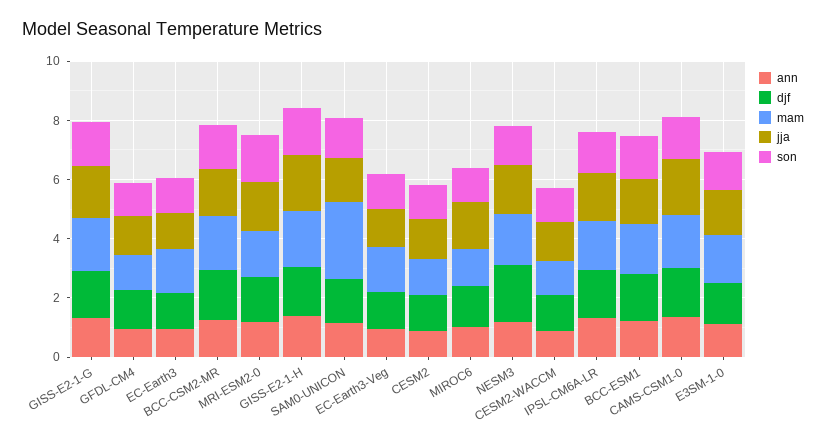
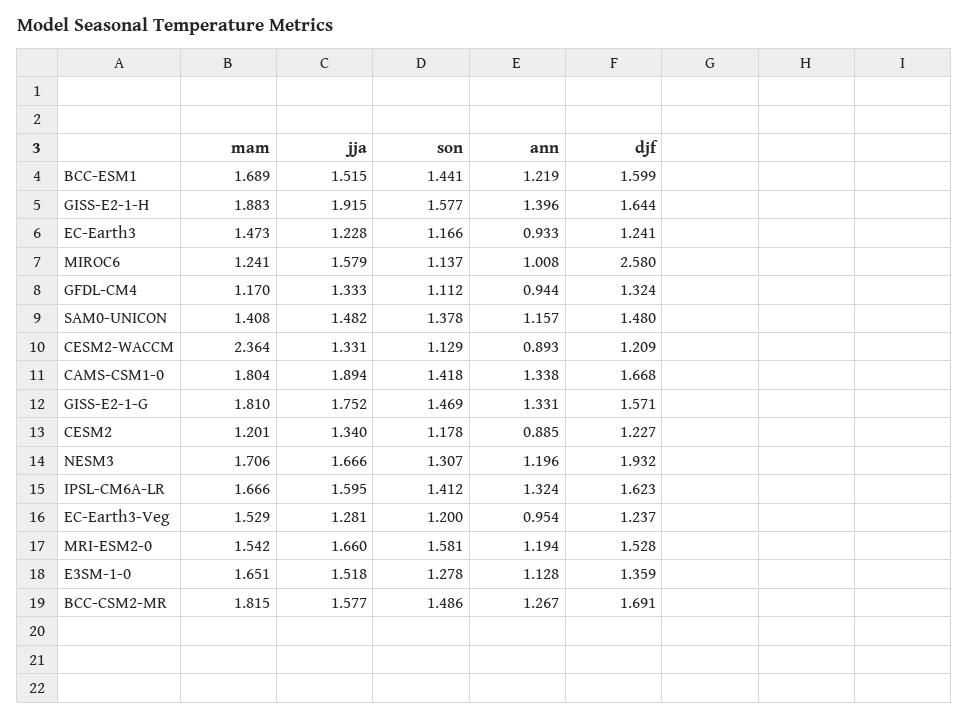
  {
    "ann": {
      "GISS-E2-1-G": 1.331,
      "GFDL-CM4": 0.944,
      "EC-Earth3": 0.933,
      "BCC-CSM2-MR": 1.267,
      "MRI-ESM2-0": 1.194,
      "GISS-E2-1-H": 1.396,
      "SAM0-UNICON": 1.157,
      "EC-Earth3-Veg": 0.954,
      "CESM2": 0.885,
      "MIROC6": 1.008,
      "NESM3": 1.196,
      "CESM2-WACCM": 0.893,
      "IPSL-CM6A-LR": 1.324,
      "BCC-ESM1": 1.219,
      "CAMS-CSM1-0": 1.338,
      "E3SM-1-0": 1.128
    },
    "djf": {
      "GISS-E2-1-G": 1.571,
      "GFDL-CM4": 1.324,
      "EC-Earth3": 1.241,
      "BCC-CSM2-MR": 1.691,
      "MRI-ESM2-0": 1.528,
      "GISS-E2-1-H": 1.644,
      "SAM0-UNICON": 1.48,
      "EC-Earth3-Veg": 1.237,
      "CESM2": 1.227,
-     "MIROC6": 1.5,
+     "MIROC6": 2.58,
      "NESM3": 1.932,
      "CESM2-WACCM": 1.209,
      "IPSL-CM6A-LR": 1.623,
      "BCC-ESM1": 1.599,
      "CAMS-CSM1-0": 1.668,
      "E3SM-1-0": 1.359
    },
    "mam": {
      "GISS-E2-1-G": 1.81,
      "GFDL-CM4": 1.17,
      "EC-Earth3": 1.473,
      "BCC-CSM2-MR": 1.815,
      "MRI-ESM2-0": 1.542,
      "GISS-E2-1-H": 1.883,
-     "SAM0-UNICON": 2.5,
+     "SAM0-UNICON": 1.408,
      "EC-Earth3-Veg": 1.529,
      "CESM2": 1.201,
      "MIROC6": 1.241,
      "NESM3": 1.706,
-     "CESM2-WACCM": 1,
+     "CESM2-WACCM": 2.364,
      "IPSL-CM6A-LR": 1.666,
      "BCC-ESM1": 1.689,
      "CAMS-CSM1-0": 1.804,
      "E3SM-1-0": 1.651
    },
    "jja": {
      "GISS-E2-1-G": 1.752,
      "GFDL-CM4": 1.333,
      "EC-Earth3": 1.228,
      "BCC-CSM2-MR": 1.577,
      "MRI-ESM2-0": 1.66,
      "GISS-E2-1-H": 1.915,
      "SAM0-UNICON": 1.482,
      "EC-Earth3-Veg": 1.281,
      "CESM2": 1.34,
      "MIROC6": 1.579,
      "NESM3": 1.666,
      "CESM2-WACCM": 1.331,
      "IPSL-CM6A-LR": 1.595,
      "BCC-ESM1": 1.515,
      "CAMS-CSM1-0": 1.894,
      "E3SM-1-0": 1.518
    },
    "son": {
      "GISS-E2-1-G": 1.469,
      "GFDL-CM4": 1.112,
      "EC-Earth3": 1.166,
      "BCC-CSM2-MR": 1.486,
      "MRI-ESM2-0": 1.581,
      "GISS-E2-1-H": 1.577,
      "SAM0-UNICON": 1.378,
      "EC-Earth3-Veg": 1.2,
      "CESM2": 1.178,
      "MIROC6": 1.137,
      "NESM3": 1.307,
      "CESM2-WACCM": 1.129,
      "IPSL-CM6A-LR": 1.412,
      "BCC-ESM1": 1.441,
      "CAMS-CSM1-0": 1.418,
      "E3SM-1-0": 1.278
    }
  }

